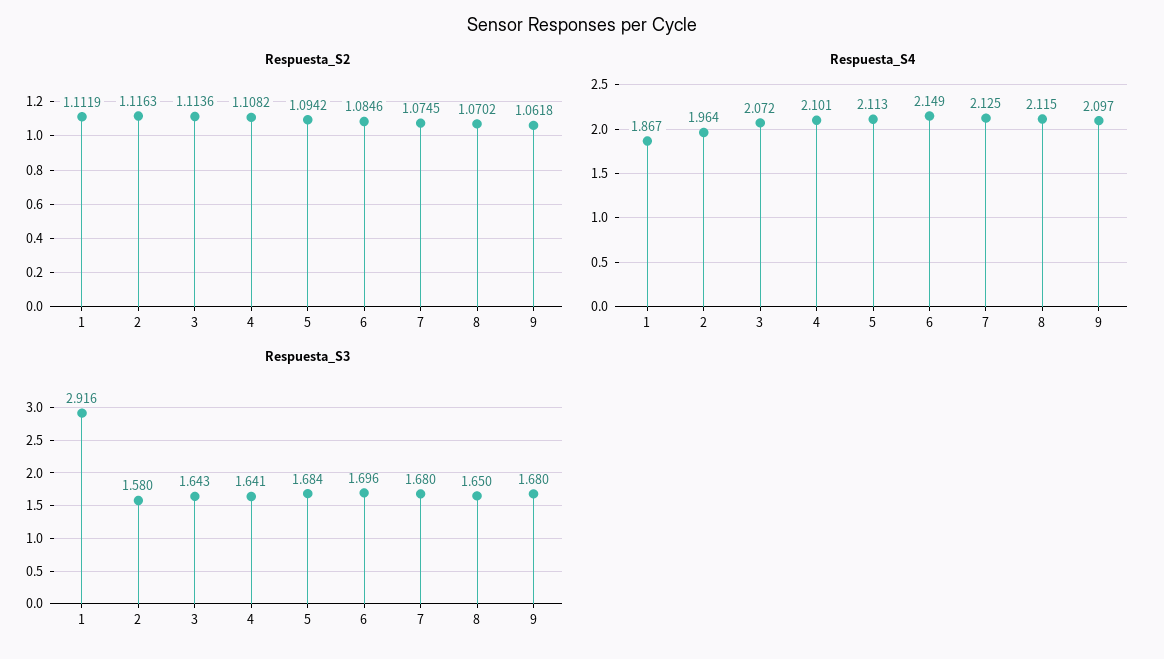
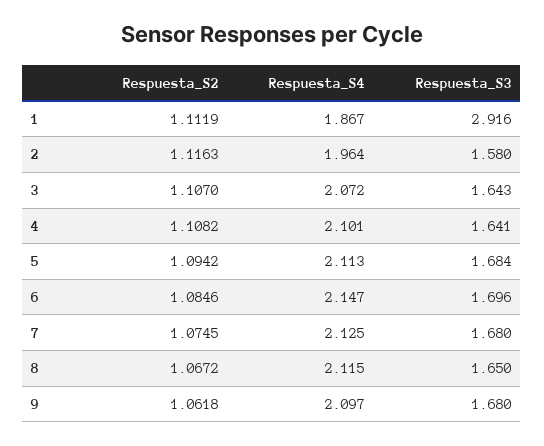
  {
    "Respuesta_S2": {
      "1": 1.1119,
      "2": 1.1163,
-     "3": 1.1136,
+     "3": 1.107,
      "4": 1.1082,
      "5": 1.0942,
      "6": 1.0846,
      "7": 1.0745,
-     "8": 1.0702,
+     "8": 1.0672,
      "9": 1.0618
    },
    "Respuesta_S4": {
      "1": 1.867,
      "2": 1.964,
      "3": 2.072,
      "4": 2.101,
      "5": 2.113,
-     "6": 2.149,
+     "6": 2.147,
      "7": 2.125,
      "8": 2.115,
      "9": 2.097
    },
    "Respuesta_S3": {
      "1": 2.916,
      "2": 1.58,
      "3": 1.643,
      "4": 1.641,
      "5": 1.684,
      "6": 1.696,
      "7": 1.68,
      "8": 1.65,
      "9": 1.68
    }
  }

